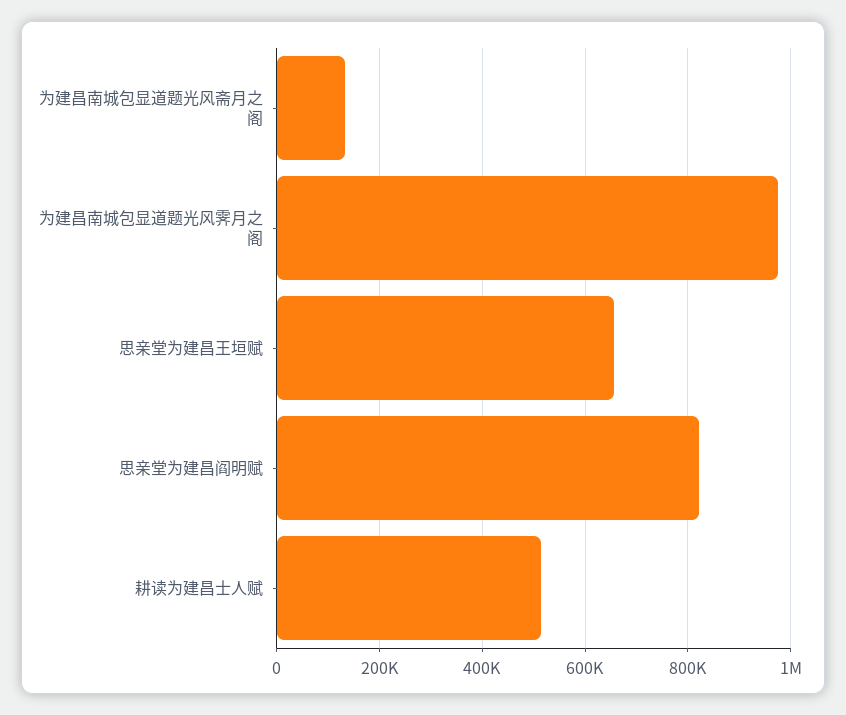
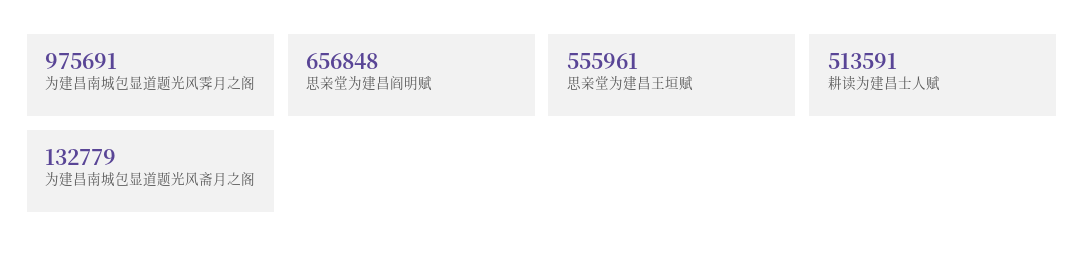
  {
    "为建昌南城包显道题光风斋月之阁": 132779,
    "为建昌南城包显道题光风霁月之阁": 975691,
-   "思亲堂为建昌王垣赋": 660000,
+   "思亲堂为建昌王垣赋": 555961,
-   "思亲堂为建昌阎明赋": 820000,
+   "思亲堂为建昌阎明赋": 656848,
    "耕读为建昌士人赋": 513591
  }

